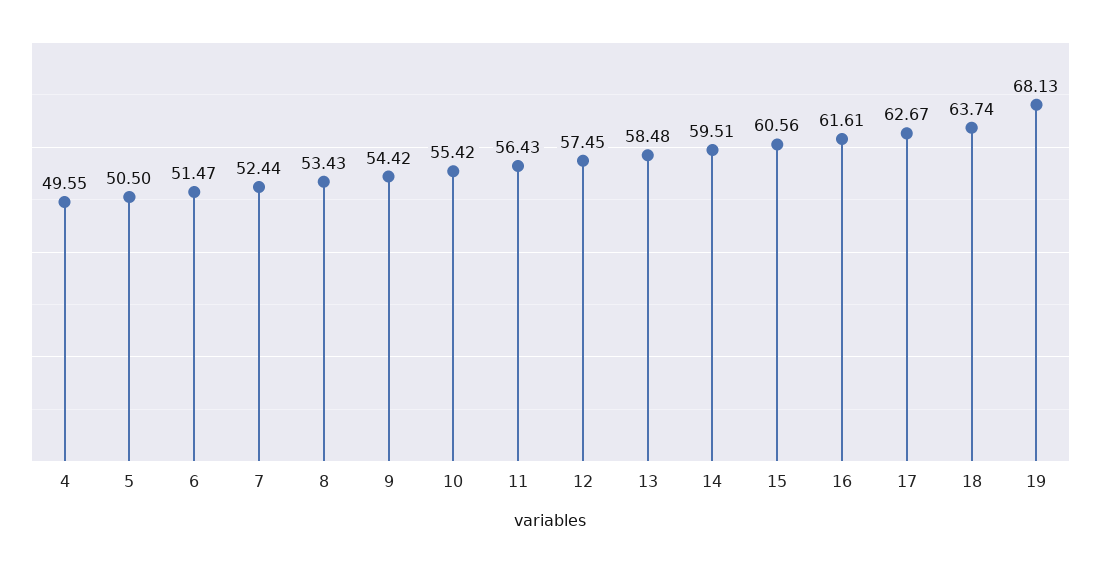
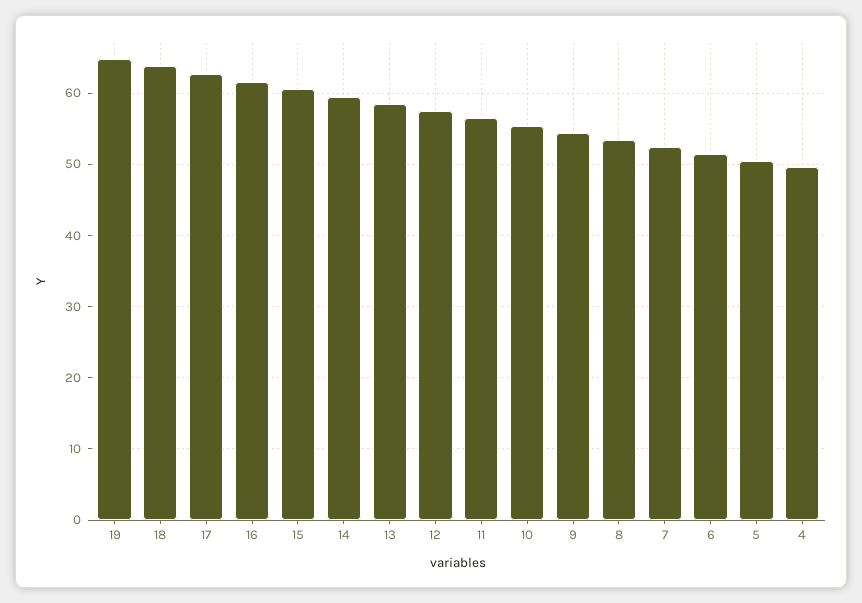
  {
    "4": 49.55,
    "5": 50.5,
    "6": 51.47,
    "7": 52.44,
    "8": 53.43,
    "9": 54.42,
    "10": 55.42,
    "11": 56.43,
    "12": 57.45,
    "13": 58.48,
    "14": 59.51,
    "15": 60.56,
    "16": 61.61,
    "17": 62.67,
    "18": 63.74,
-   "19": 68.13
+   "19": 65
  }

